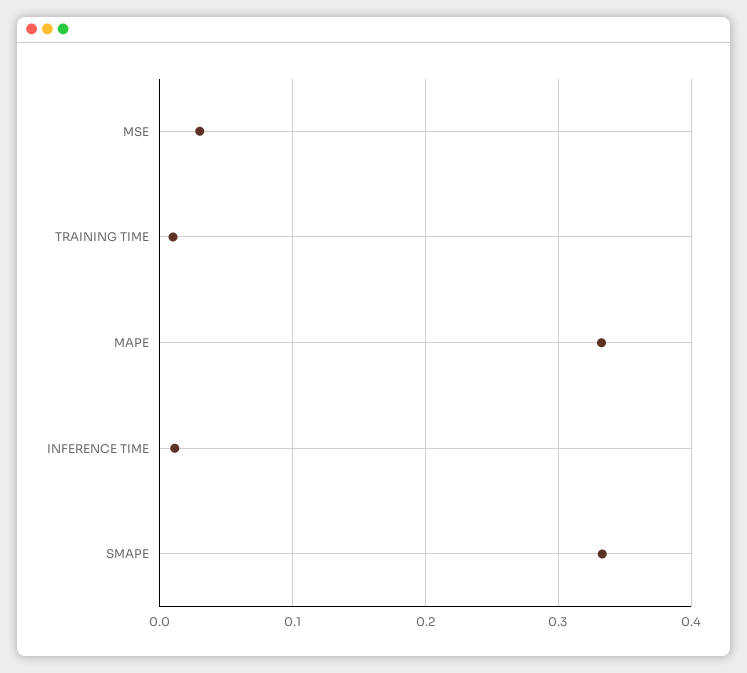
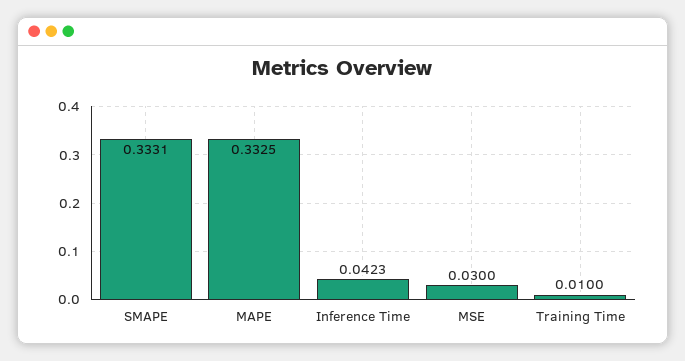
  {
    "MSE": 0.03,
    "TRAINING TIME": 0.01,
    "MAPE": 0.3325,
-   "INFERENCE TIME": 0.01,
+   "INFERENCE TIME": 0.0423,
    "SMAPE": 0.3331
  }

